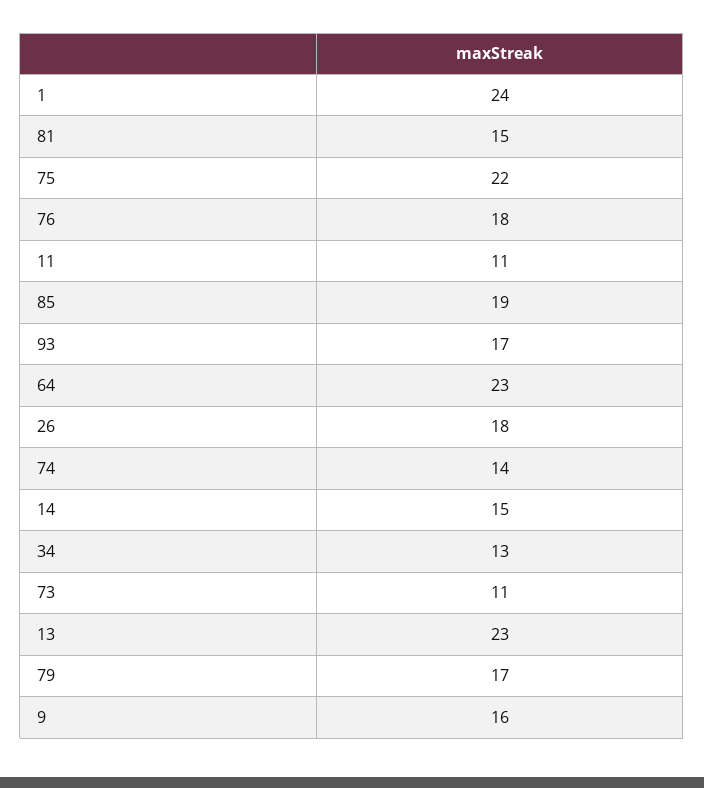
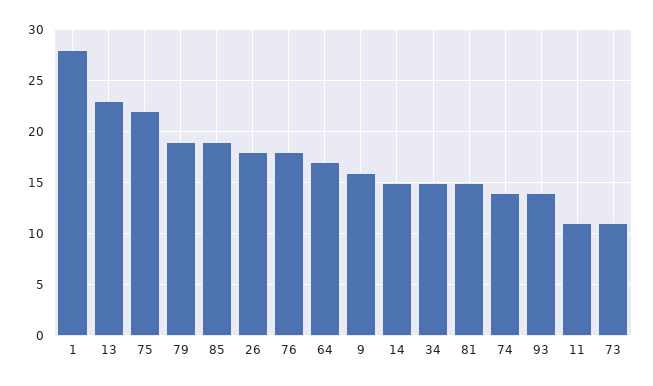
  {
-   "1": 24,
+   "1": 28,
    "81": 15,
    "75": 22,
    "76": 18,
    "11": 11,
    "85": 19,
-   "93": 17,
+   "93": 14,
-   "64": 23,
+   "64": 17,
    "26": 18,
    "74": 14,
    "14": 15,
-   "34": 13,
+   "34": 15,
    "73": 11,
    "13": 23,
-   "79": 17,
+   "79": 19,
    "9": 16
  }

